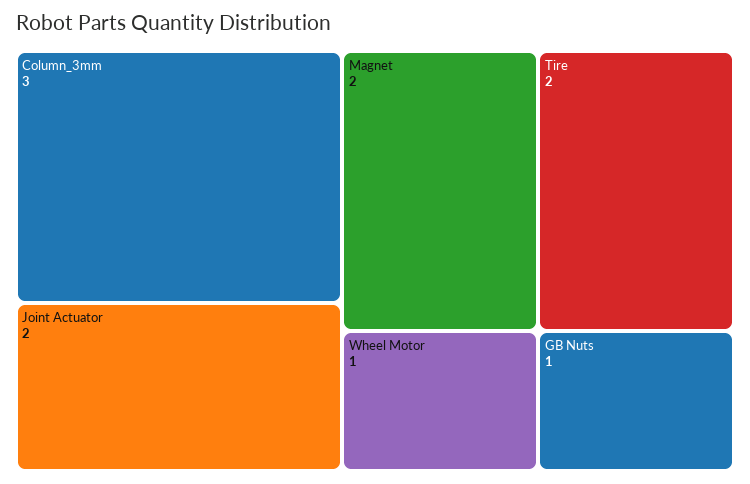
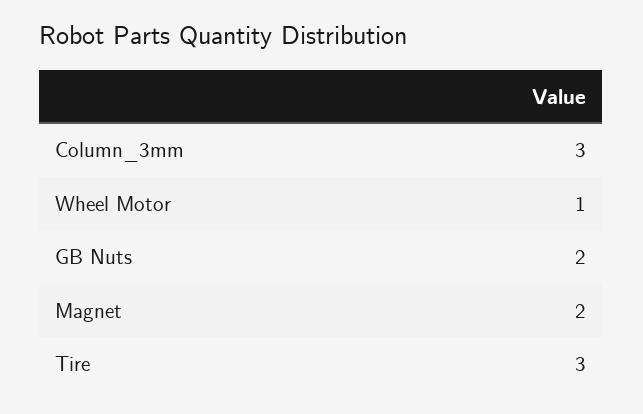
  {
    "Column_3mm": 3,
-   "Joint Actuator": 2,
    "Magnet": 2,
-   "Tire": 2,
+   "Tire": 3,
    "Wheel Motor": 1,
-   "GB Nuts": 1
+   "GB Nuts": 2
  }

